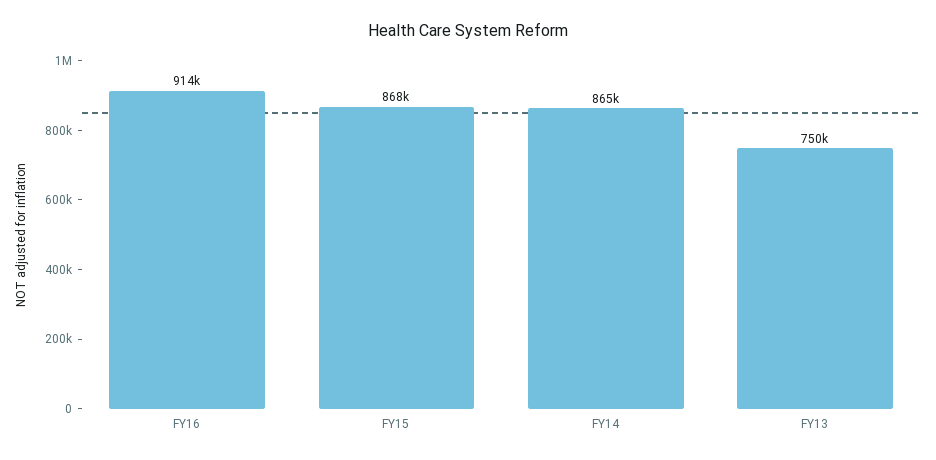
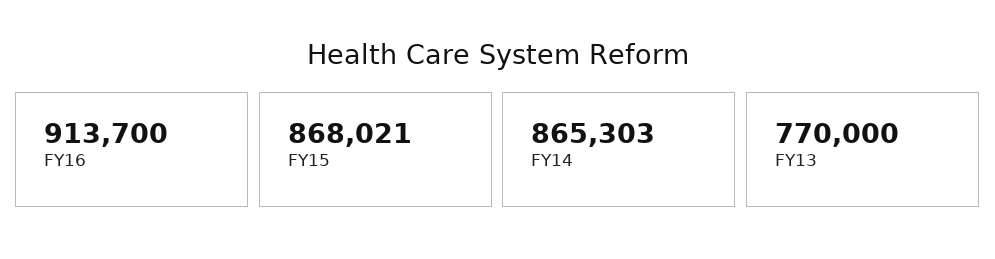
  {
    "FY16": 913700,
    "FY15": 868021,
    "FY14": 865303,
-   "FY13": 750000
+   "FY13": 770000
  }

